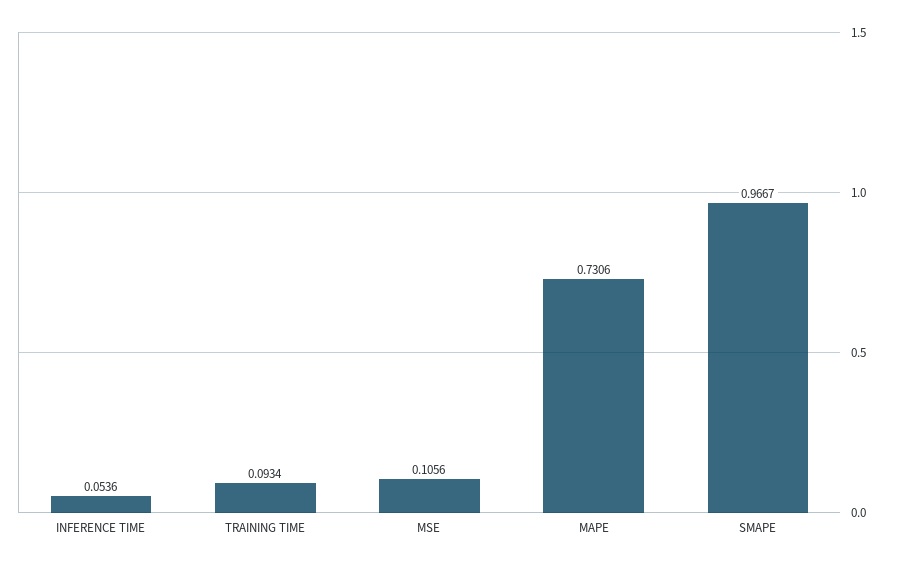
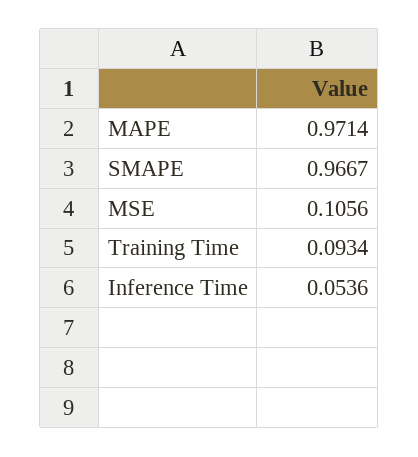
  {
    "INFERENCE TIME": 0.0536,
    "TRAINING TIME": 0.0934,
    "MSE": 0.1056,
-   "MAPE": 0.7306,
+   "MAPE": 0.9714,
    "SMAPE": 0.9667
  }

